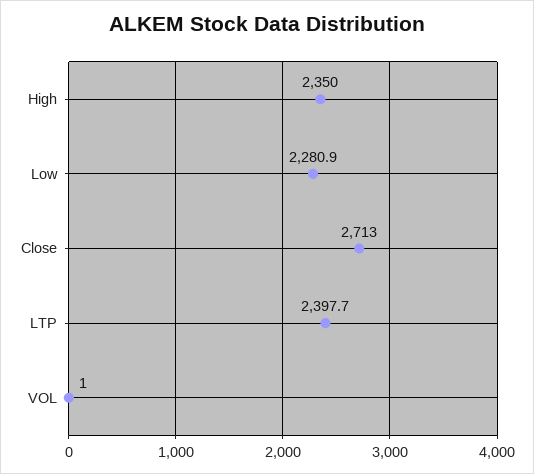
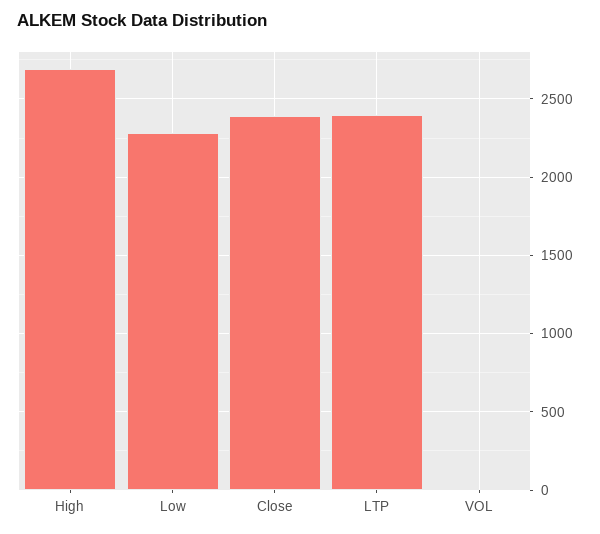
  {
-   "High": 2350,
+   "High": 2700,
    "Low": 2280.9,
-   "Close": 2713,
+   "Close": 2400,
    "LTP": 2397.7,
    "VOL": 1
  }

